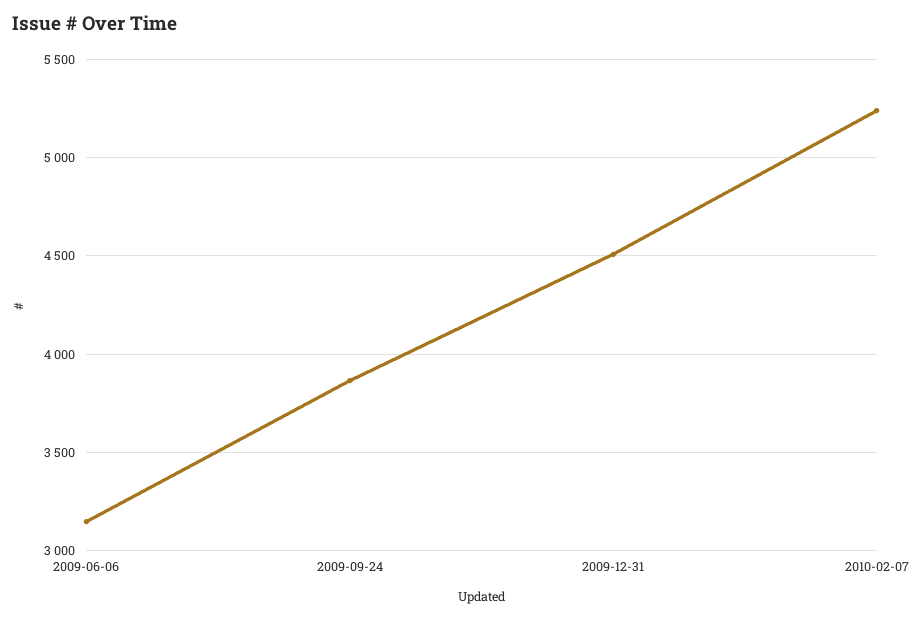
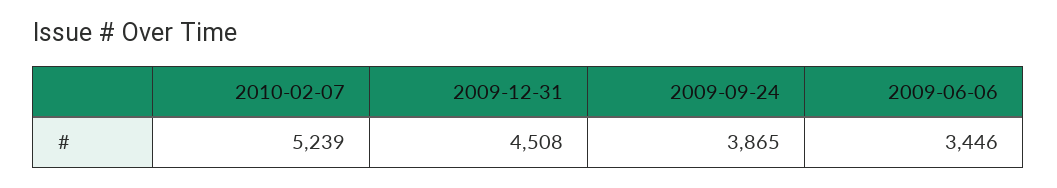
  {
-   "2009-06-06": 3150,
+   "2009-06-06": 3446,
    "2009-09-24": 3865,
    "2009-12-31": 4508,
    "2010-02-07": 5239
  }

